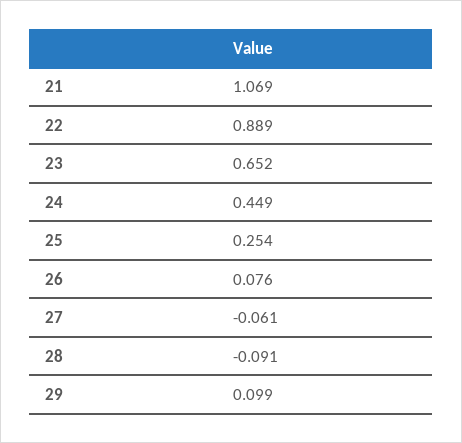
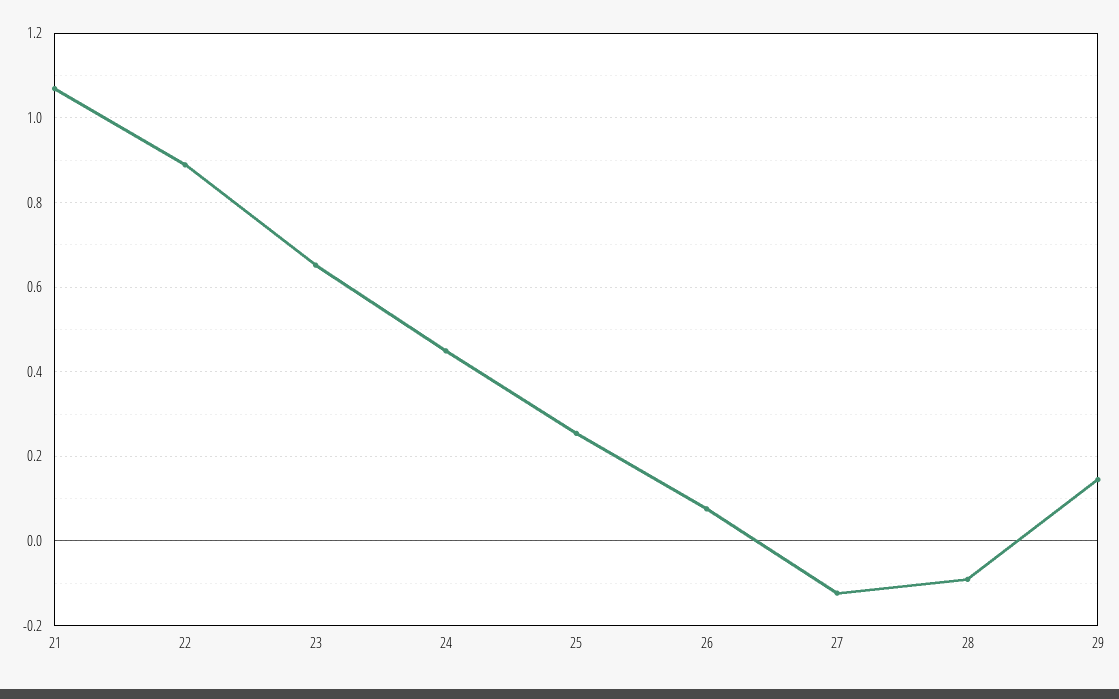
  {
    "21": 1.069,
    "22": 0.889,
    "23": 0.652,
    "24": 0.449,
    "25": 0.254,
    "26": 0.076,
-   "27": -0.061,
+   "27": -0.12,
    "28": -0.091,
-   "29": 0.099
+   "29": 0.14
  }

